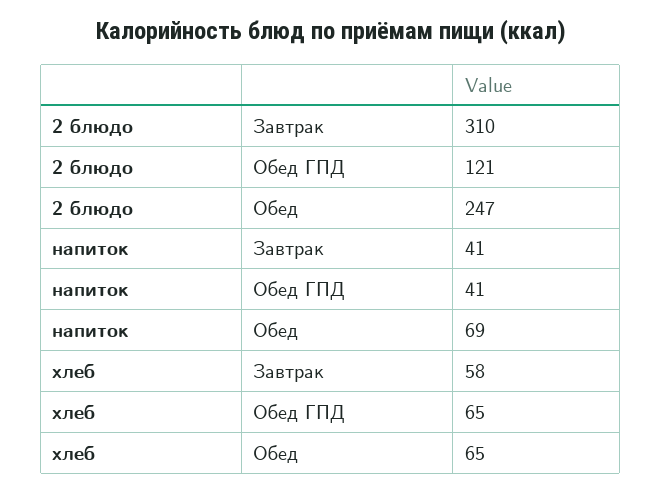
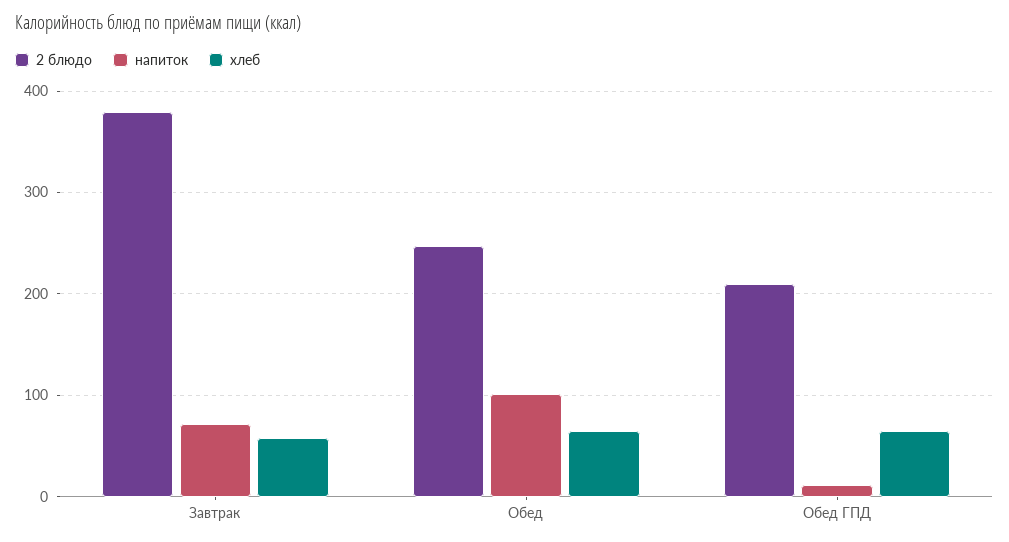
  {
    "2 блюдо": {
-     "Завтрак": 310,
+     "Завтрак": 380,
-     "Обед ГПД": 121,
+     "Обед ГПД": 210,
      "Обед": 247
    },
    "напиток": {
-     "Завтрак": 41,
+     "Завтрак": 70,
-     "Обед ГПД": 41,
+     "Обед ГПД": 10,
-     "Обед": 69
+     "Обед": 100
    },
    "хлеб": {
      "Завтрак": 58,
      "Обед ГПД": 65,
      "Обед": 65
    }
  }

